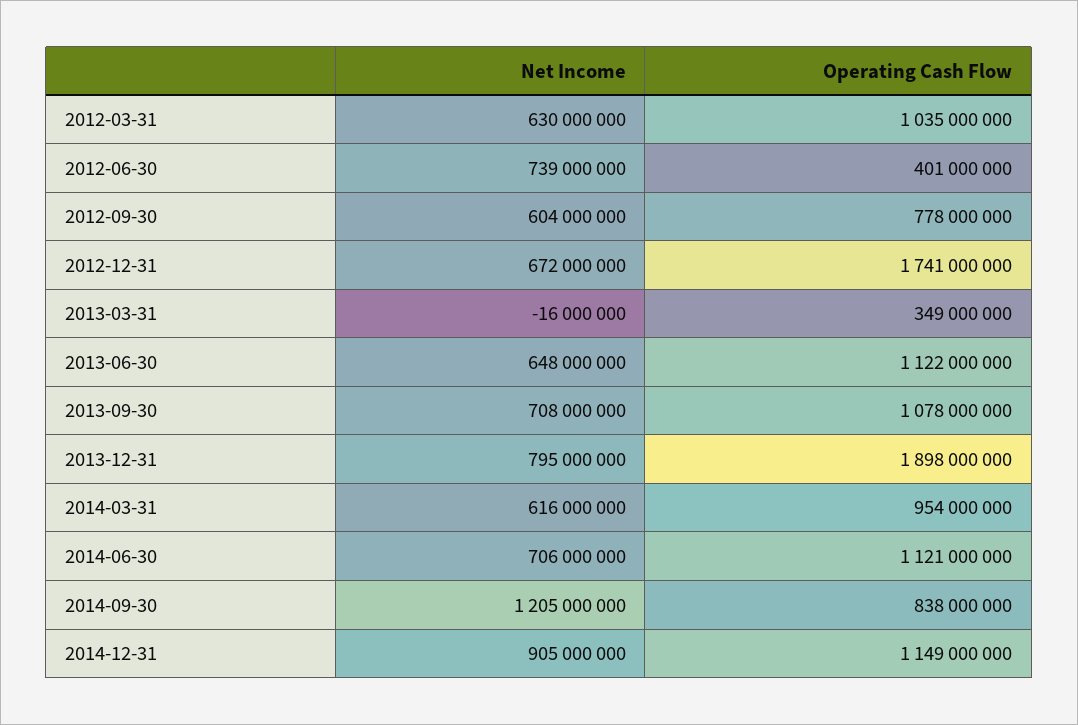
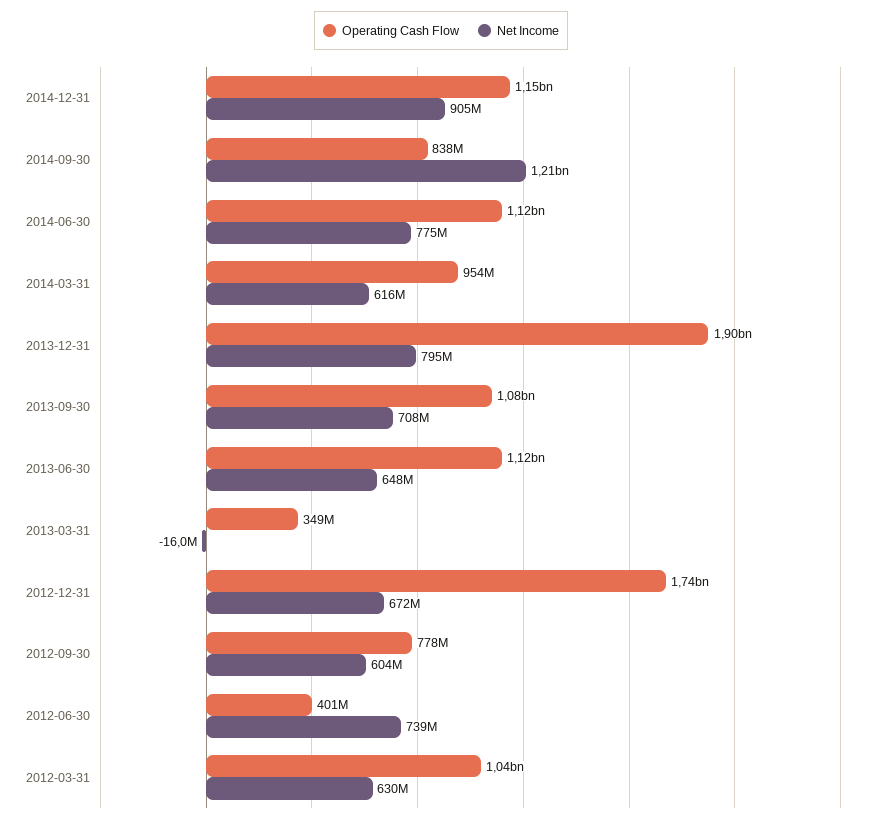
  {
    "Net Income": {
      "2012-03-31": 630000000,
      "2012-06-30": 739000000,
      "2012-09-30": 604000000,
      "2012-12-31": 672000000,
      "2013-03-31": -16000000,
      "2013-06-30": 648000000,
      "2013-09-30": 708000000,
      "2013-12-31": 795000000,
      "2014-03-31": 616000000,
-     "2014-06-30": 706000000,
+     "2014-06-30": 775000000,
      "2014-09-30": 1205000000,
      "2014-12-31": 905000000
    },
    "Operating Cash Flow": {
      "2012-03-31": 1035000000,
      "2012-06-30": 401000000,
      "2012-09-30": 778000000,
      "2012-12-31": 1741000000,
      "2013-03-31": 349000000,
      "2013-06-30": 1122000000,
      "2013-09-30": 1078000000,
      "2013-12-31": 1898000000,
      "2014-03-31": 954000000,
      "2014-06-30": 1121000000,
      "2014-09-30": 838000000,
      "2014-12-31": 1149000000
    }
  }

